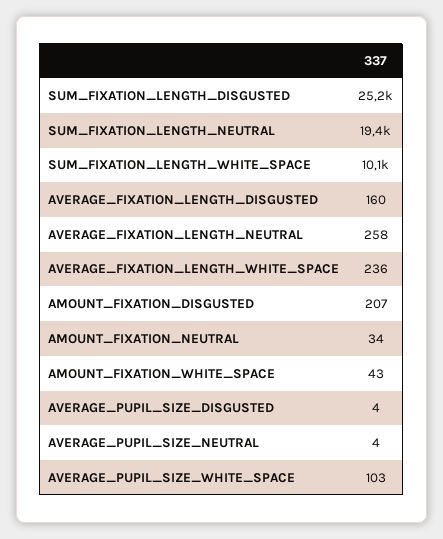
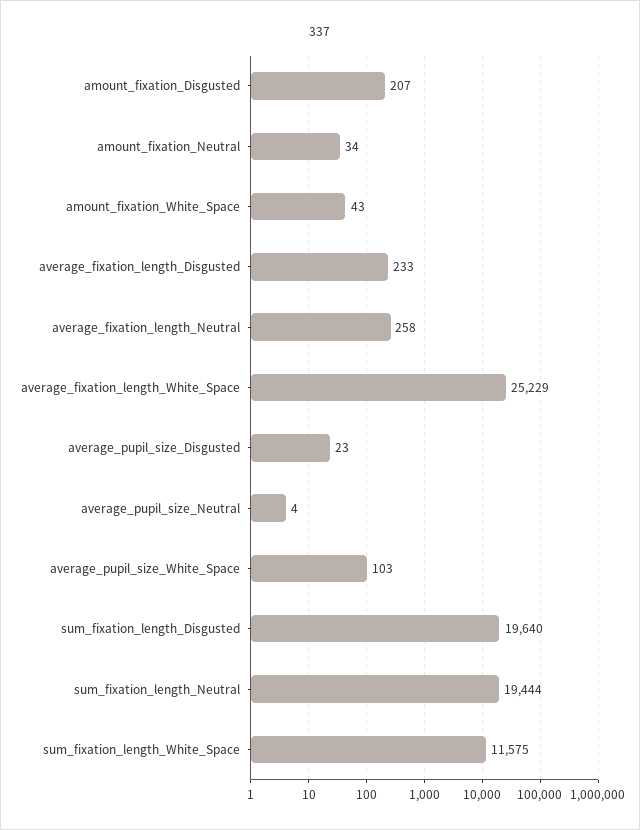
  {
-   "SUM_FIXATION_LENGTH_DISGUSTED": 25200,
+   "SUM_FIXATION_LENGTH_DISGUSTED": 19640,
    "SUM_FIXATION_LENGTH_NEUTRAL": 19444,
-   "SUM_FIXATION_LENGTH_WHITE_SPACE": 10100,
+   "SUM_FIXATION_LENGTH_WHITE_SPACE": 11575,
-   "AVERAGE_FIXATION_LENGTH_DISGUSTED": 160,
+   "AVERAGE_FIXATION_LENGTH_DISGUSTED": 233,
    "AVERAGE_FIXATION_LENGTH_NEUTRAL": 258,
-   "AVERAGE_FIXATION_LENGTH_WHITE_SPACE": 236,
+   "AVERAGE_FIXATION_LENGTH_WHITE_SPACE": 25229,
    "AMOUNT_FIXATION_DISGUSTED": 207,
    "AMOUNT_FIXATION_NEUTRAL": 34,
    "AMOUNT_FIXATION_WHITE_SPACE": 43,
-   "AVERAGE_PUPIL_SIZE_DISGUSTED": 4,
+   "AVERAGE_PUPIL_SIZE_DISGUSTED": 23,
    "AVERAGE_PUPIL_SIZE_NEUTRAL": 4,
    "AVERAGE_PUPIL_SIZE_WHITE_SPACE": 103
  }

